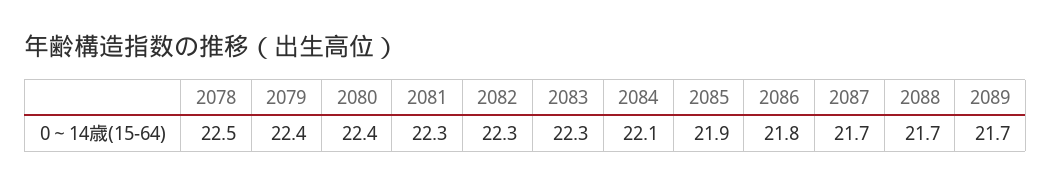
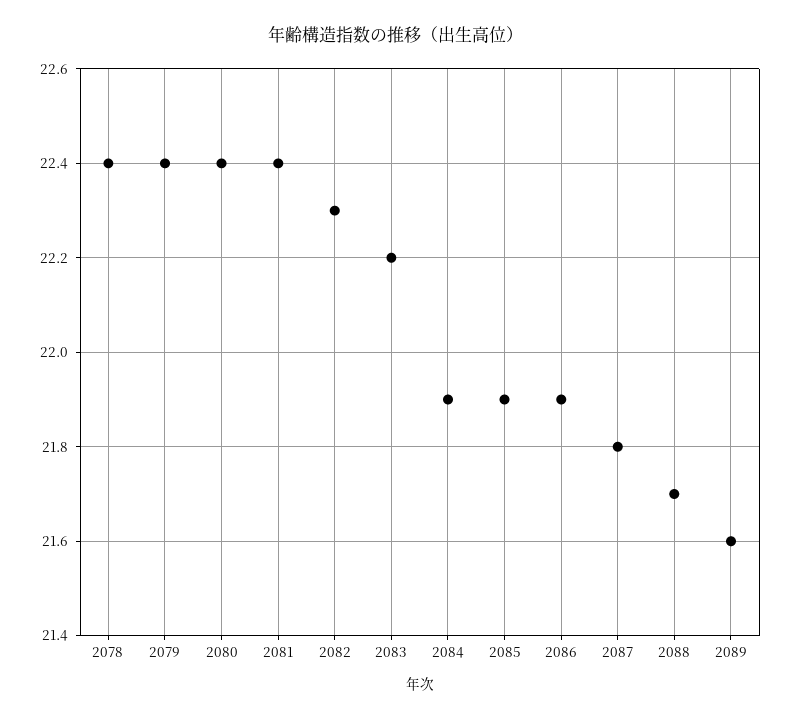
  {
-   "2078": 22.5,
+   "2078": 22.4,
    "2079": 22.4,
    "2080": 22.4,
-   "2081": 22.3,
+   "2081": 22.4,
    "2082": 22.3,
-   "2083": 22.3,
+   "2083": 22.2,
-   "2084": 22.1,
+   "2084": 21.9,
    "2085": 21.9,
-   "2086": 21.8,
+   "2086": 21.9,
-   "2087": 21.7,
+   "2087": 21.8,
    "2088": 21.7,
-   "2089": 21.7
+   "2089": 21.6
  }

